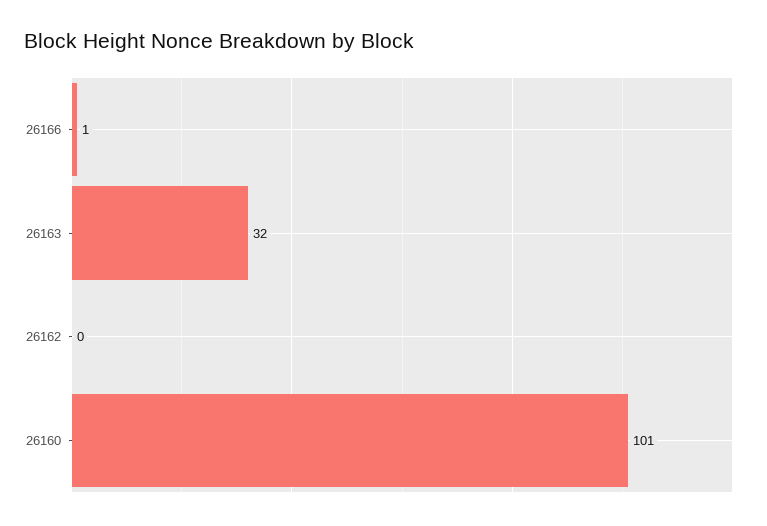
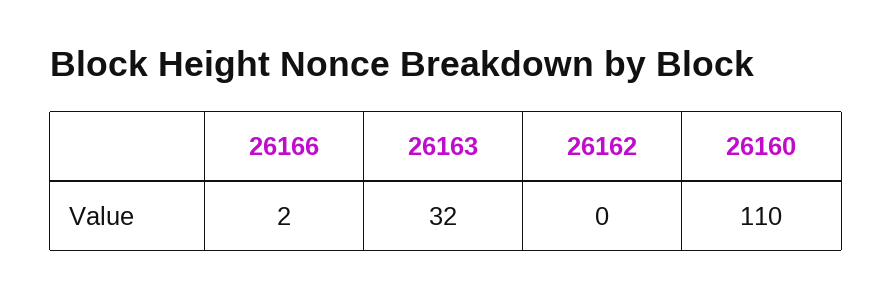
  {
-   "26166": 1,
+   "26166": 2,
    "26163": 32,
    "26162": 0,
-   "26160": 101
+   "26160": 110
  }

